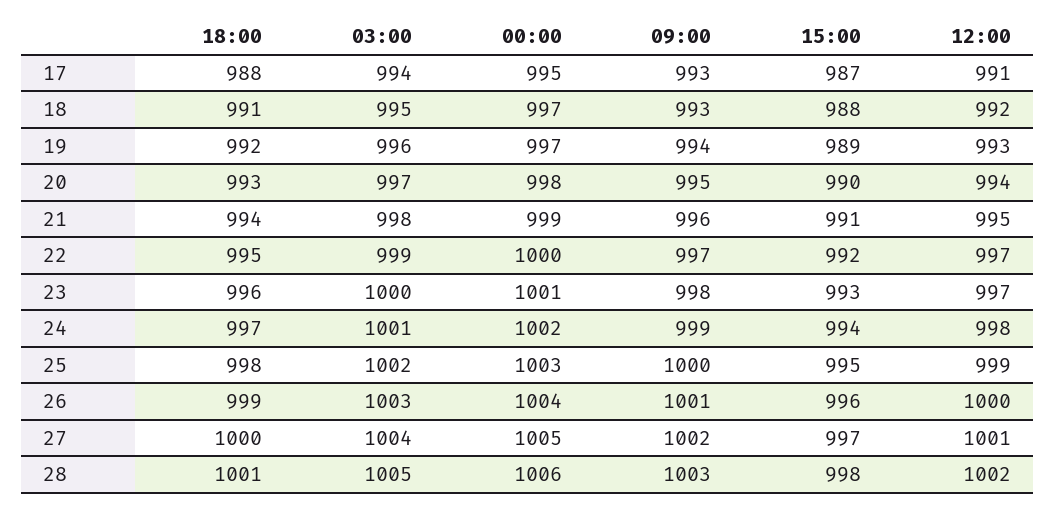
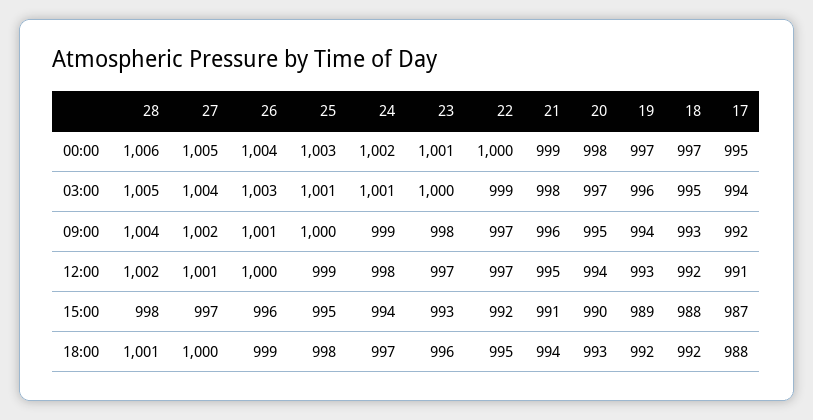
  {
    "18:00": {
      "17": 988,
-     "18": 991,
+     "18": 992,
      "19": 992,
      "20": 993,
      "21": 994,
      "22": 995,
      "23": 996,
      "24": 997,
      "25": 998,
      "26": 999,
      "27": 1000,
      "28": 1001
    },
    "03:00": {
      "17": 994,
      "18": 995,
      "19": 996,
      "20": 997,
      "21": 998,
      "22": 999,
      "23": 1000,
      "24": 1001,
-     "25": 1002,
+     "25": 1001,
      "26": 1003,
      "27": 1004,
      "28": 1005
    },
    "00:00": {
      "17": 995,
      "18": 997,
      "19": 997,
      "20": 998,
      "21": 999,
      "22": 1000,
      "23": 1001,
      "24": 1002,
      "25": 1003,
      "26": 1004,
      "27": 1005,
      "28": 1006
    },
    "09:00": {
-     "17": 993,
+     "17": 992,
      "18": 993,
      "19": 994,
      "20": 995,
      "21": 996,
      "22": 997,
      "23": 998,
      "24": 999,
      "25": 1000,
      "26": 1001,
      "27": 1002,
-     "28": 1003
+     "28": 1004
    },
    "15:00": {
      "17": 987,
      "18": 988,
      "19": 989,
      "20": 990,
      "21": 991,
      "22": 992,
      "23": 993,
      "24": 994,
      "25": 995,
      "26": 996,
      "27": 997,
      "28": 998
    },
    "12:00": {
      "17": 991,
      "18": 992,
      "19": 993,
      "20": 994,
      "21": 995,
      "22": 997,
      "23": 997,
      "24": 998,
      "25": 999,
      "26": 1000,
      "27": 1001,
      "28": 1002
    }
  }

